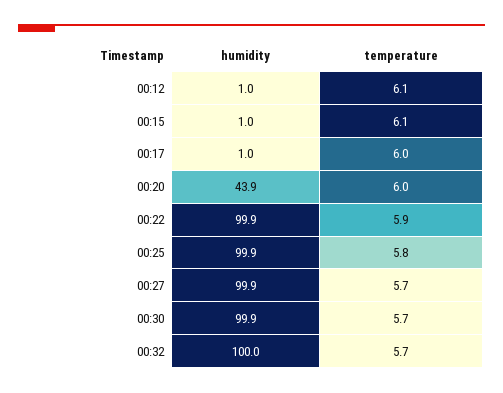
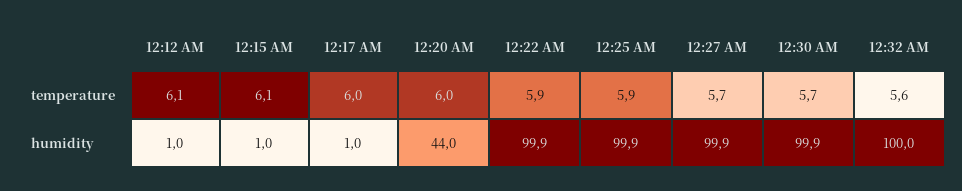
  {
    "humidity": {
      "00:12": 1,
      "00:15": 1,
      "00:17": 1,
-     "00:20": 43.9,
+     "00:20": 44,
      "00:22": 99.9,
      "00:25": 99.9,
      "00:27": 99.9,
      "00:30": 99.9,
      "00:32": 100
    },
    "temperature": {
      "00:12": 6.1,
      "00:15": 6.1,
      "00:17": 6,
      "00:20": 6,
      "00:22": 5.9,
-     "00:25": 5.8,
+     "00:25": 5.9,
      "00:27": 5.7,
      "00:30": 5.7,
-     "00:32": 5.7
+     "00:32": 5.6
    }
  }

